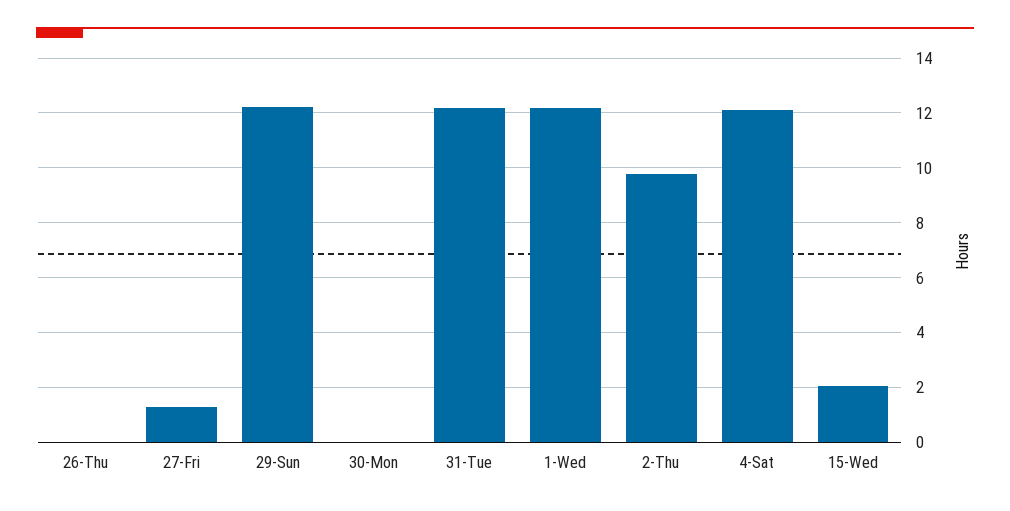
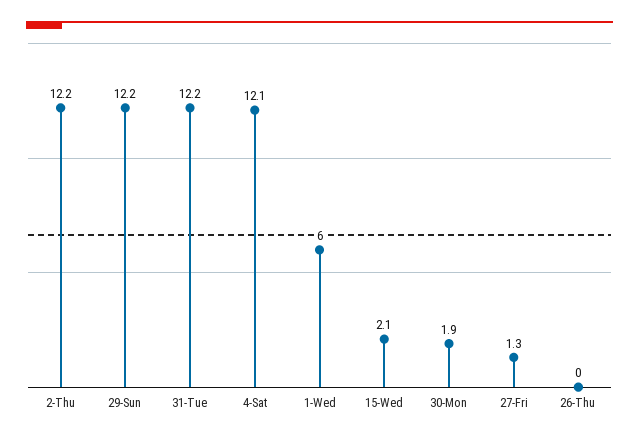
  {
    "26-Thu": 0,
    "27-Fri": 1.3,
    "29-Sun": 12.2,
-   "30-Mon": 0,
+   "30-Mon": 1.9,
    "31-Tue": 12.2,
-   "1-Wed": 12.25,
+   "1-Wed": 6,
-   "2-Thu": 9.75,
+   "2-Thu": 12.2,
    "4-Sat": 12.1,
    "15-Wed": 2.1
  }

